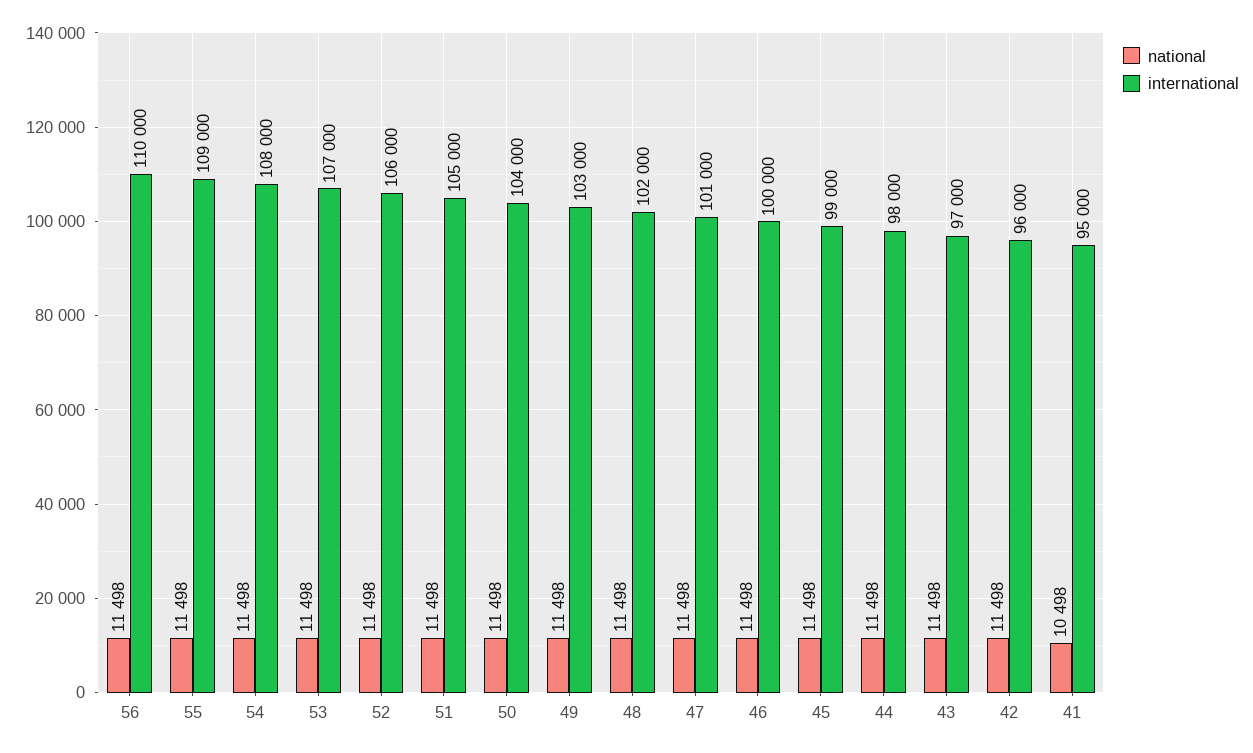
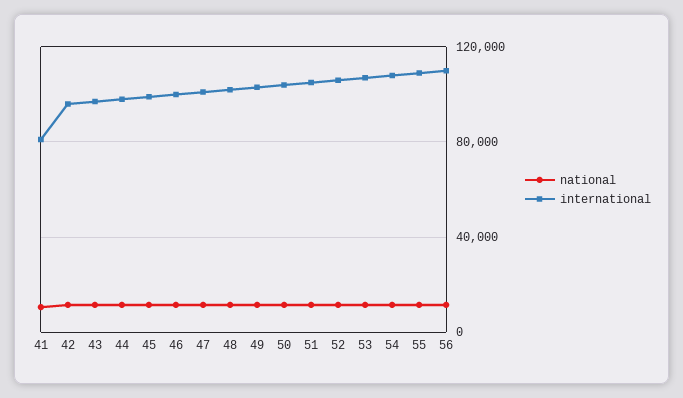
  {
    "national": {
      "56": 11498,
      "55": 11498,
      "54": 11498,
      "53": 11498,
      "52": 11498,
      "51": 11498,
      "50": 11498,
      "49": 11498,
      "48": 11498,
      "47": 11498,
      "46": 11498,
      "45": 11498,
      "44": 11498,
      "43": 11498,
      "42": 11498,
      "41": 10498
    },
    "international": {
      "56": 110000,
      "55": 109000,
      "54": 108000,
      "53": 107000,
      "52": 106000,
      "51": 105000,
      "50": 104000,
      "49": 103000,
      "48": 102000,
      "47": 101000,
      "46": 100000,
      "45": 99000,
      "44": 98000,
      "43": 97000,
      "42": 96000,
-     "41": 95000
+     "41": 80000
    }
  }

